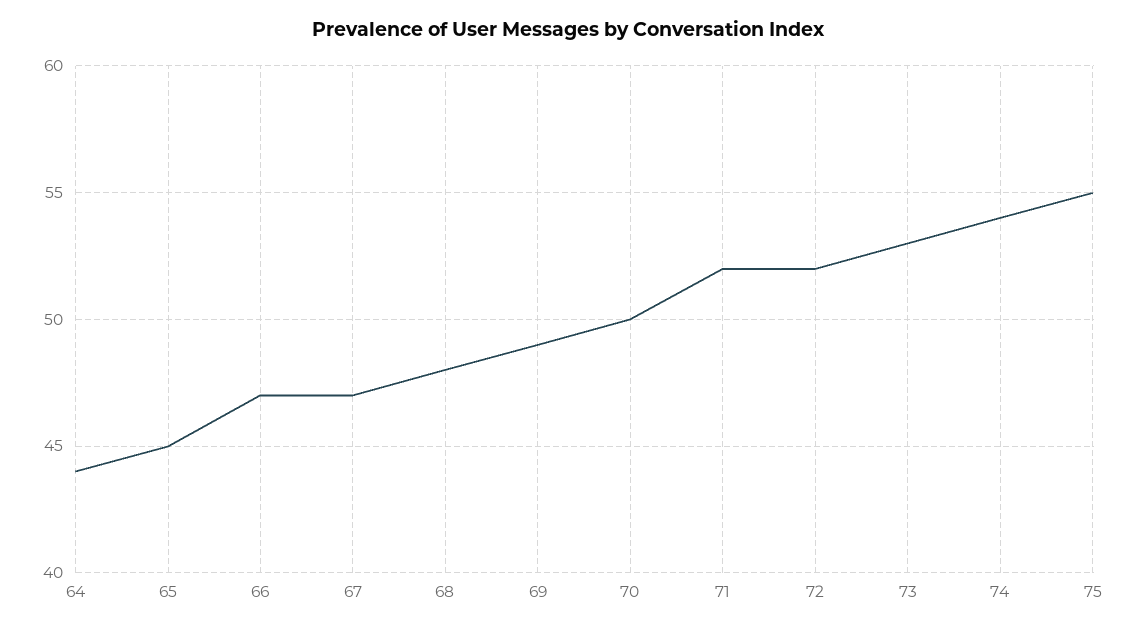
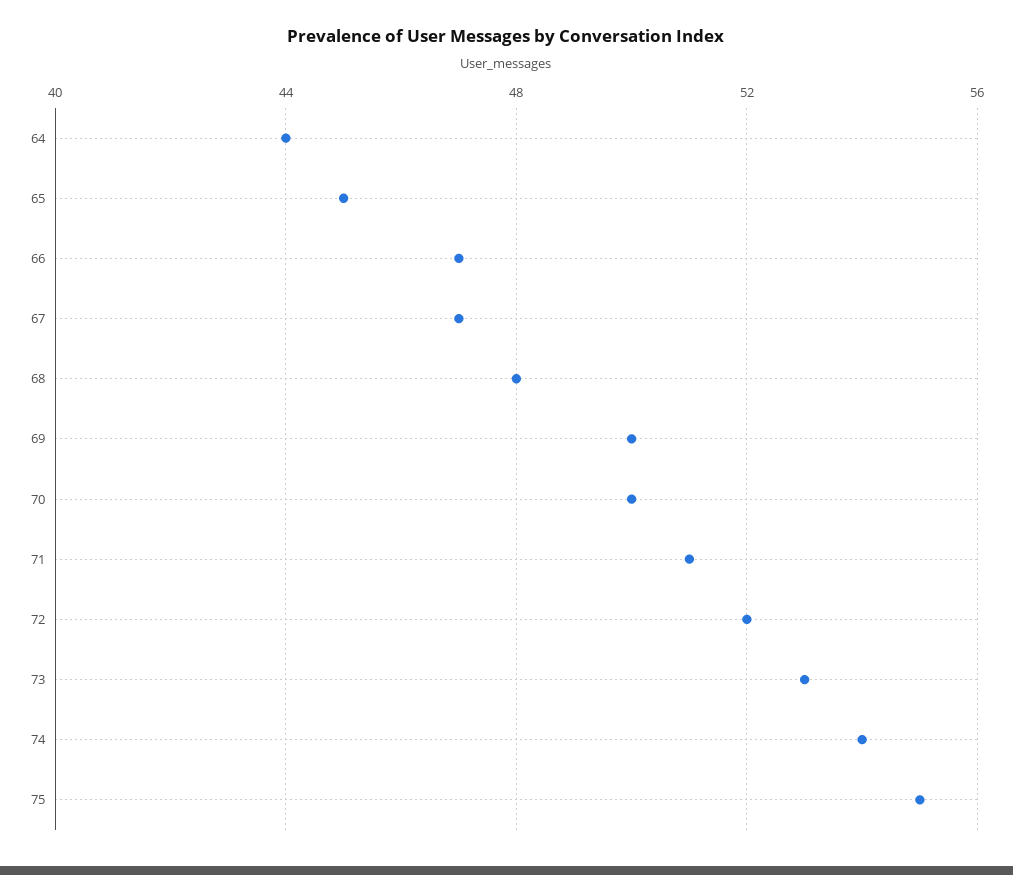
  {
    "64": 44,
    "65": 45,
    "66": 47,
    "67": 47,
    "68": 48,
-   "69": 49,
+   "69": 50,
    "70": 50,
-   "71": 52,
+   "71": 51,
    "72": 52,
    "73": 53,
    "74": 54,
    "75": 55
  }

